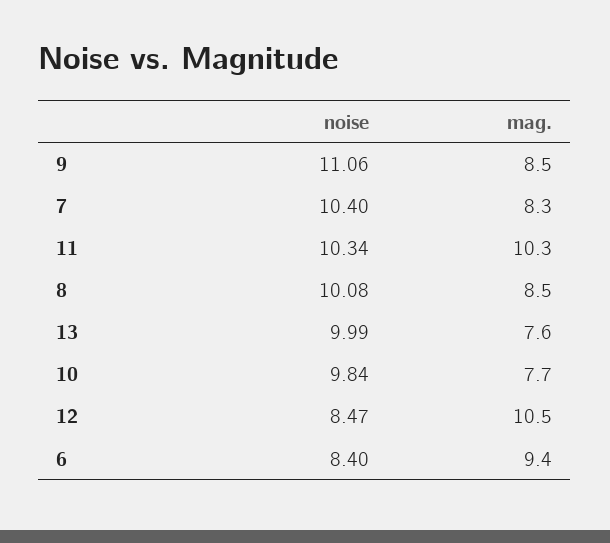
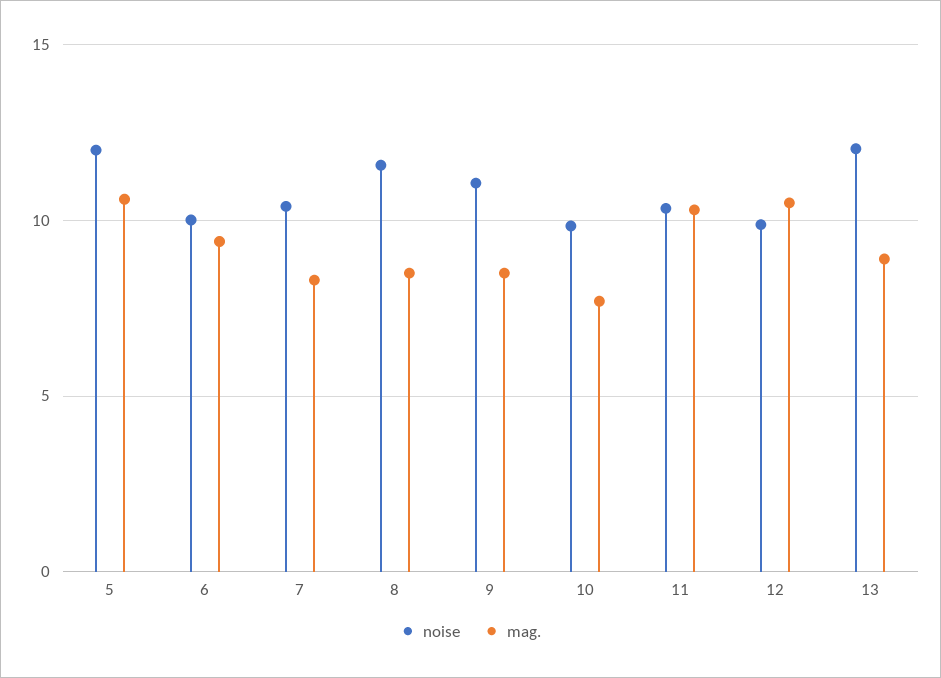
  {
    "noise": {
      "9": 11.06,
      "7": 10.4,
      "11": 10.34,
-     "8": 10.08,
+     "8": 11.5,
-     "13": 9.99,
+     "13": 12,
      "10": 9.84,
-     "12": 8.47,
+     "12": 10,
-     "6": 8.4
+     "6": 10,
+     "5": 12
    },
    "mag.": {
      "9": 8.5,
      "7": 8.3,
      "11": 10.3,
      "8": 8.5,
-     "13": 7.6,
+     "13": 9,
      "10": 7.7,
      "12": 10.5,
-     "6": 9.4
+     "6": 9.4,
+     "5": 10.5
    }
  }

